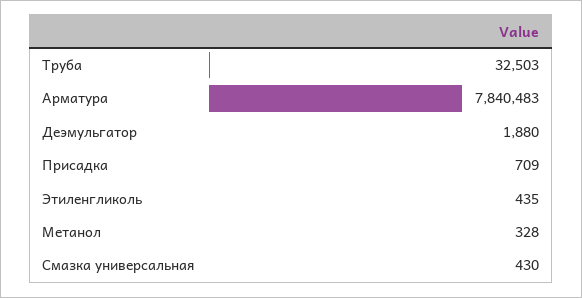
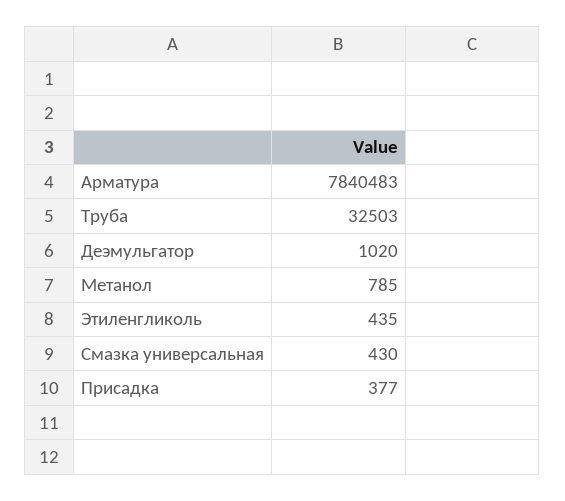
  {
    "Труба": 32503,
    "Арматура": 7840483,
-   "Деэмульгатор": 1880,
+   "Деэмульгатор": 1020,
-   "Присадка": 709,
+   "Присадка": 377,
    "Этиленгликоль": 435,
-   "Метанол": 328,
+   "Метанол": 785,
    "Смазка универсальная": 430
  }

